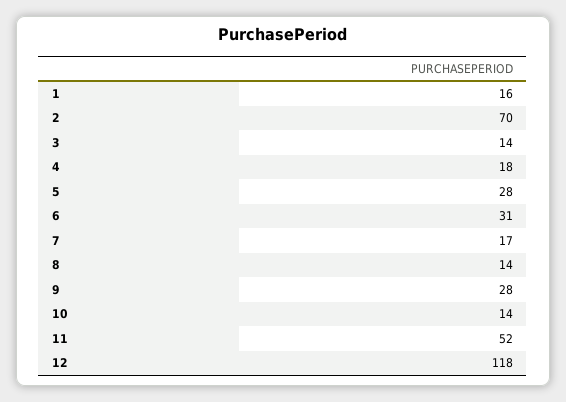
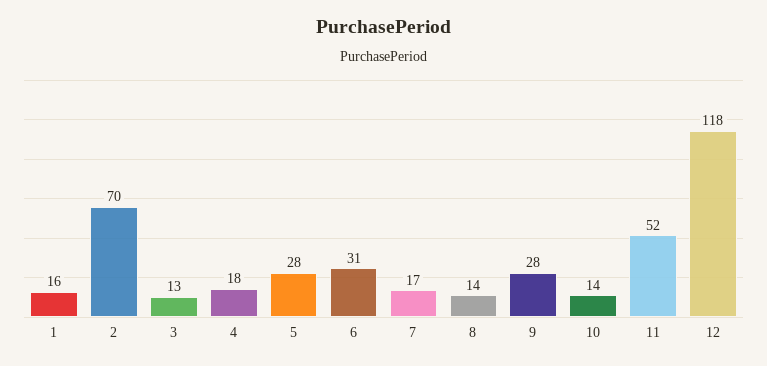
  {
    "1": 16,
    "2": 70,
-   "3": 14,
+   "3": 13,
    "4": 18,
    "5": 28,
    "6": 31,
    "7": 17,
    "8": 14,
    "9": 28,
    "10": 14,
    "11": 52,
    "12": 118
  }

